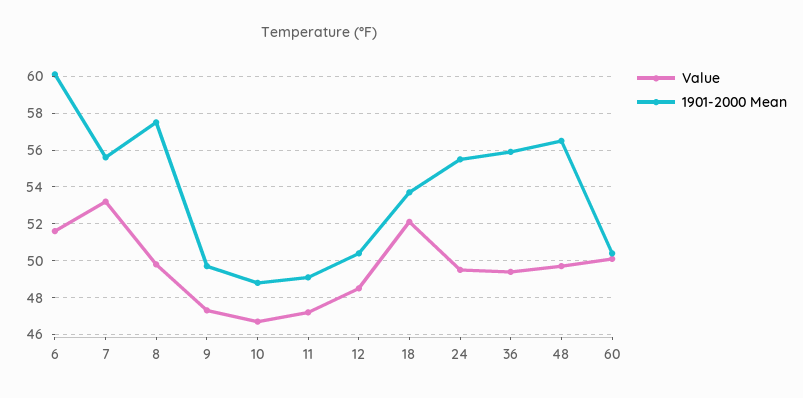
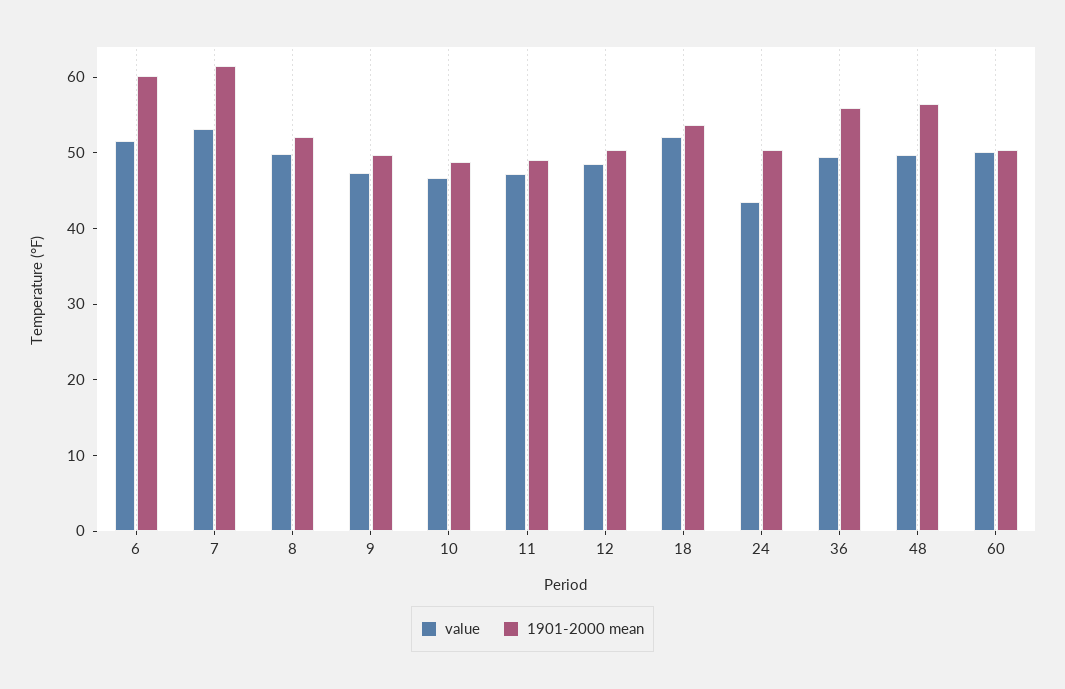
  {
    "Value": {
      "6": 51.5,
      "7": 53,
      "8": 50,
      "9": 47.5,
      "10": 46.5,
      "11": 47,
      "12": 48.5,
      "18": 52,
-     "24": 49.5,
+     "24": 44,
      "36": 49.5,
      "48": 49.5,
      "60": 50
    },
    "1901-2000 Mean": {
      "6": 60,
-     "7": 55.5,
+     "7": 62,
-     "8": 57.5,
+     "8": 52,
      "9": 49.5,
      "10": 49,
      "11": 49,
      "12": 50.5,
      "18": 53.5,
-     "24": 55.5,
+     "24": 50,
      "36": 56,
      "48": 56.5,
      "60": 50.5
    }
  }

